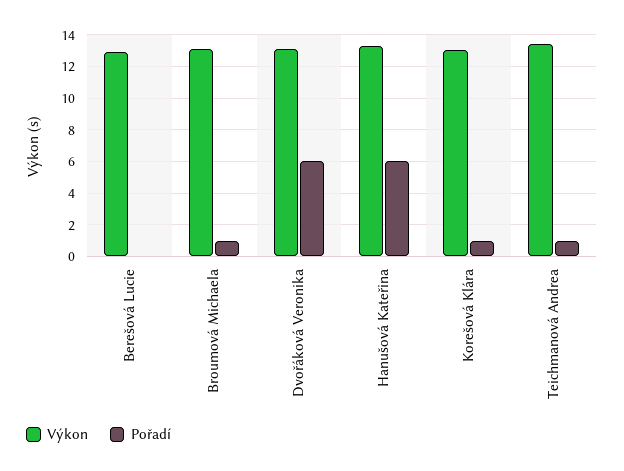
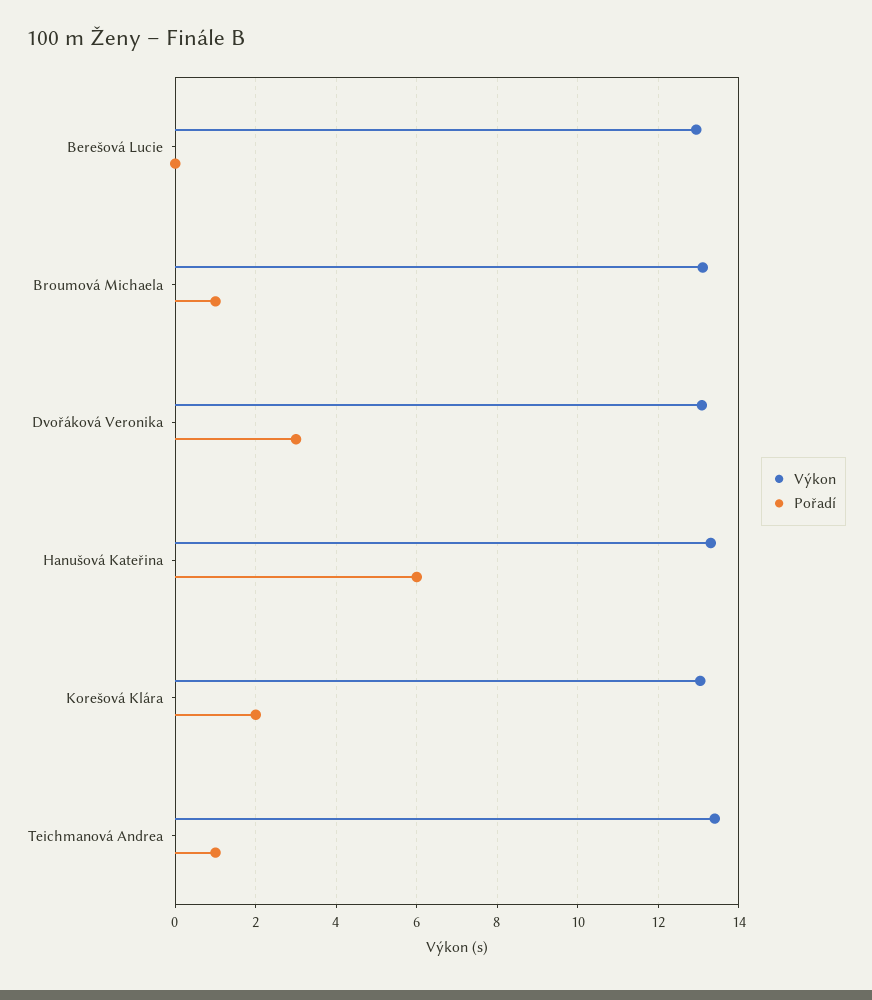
  {
    "Výkon": {
      "Berešová Lucie": 13,
      "Broumová Michaela": 13.2,
      "Dvořáková Veronika": 13,
      "Hanušová Kateřina": 13.4,
      "Korešová Klára": 13,
      "Teichmanová Andrea": 13.4
    },
    "Pořadí": {
      "Berešová Lucie": 0,
      "Broumová Michaela": 1,
-     "Dvořáková Veronika": 6,
+     "Dvořáková Veronika": 3,
      "Hanušová Kateřina": 6,
-     "Korešová Klára": 1,
+     "Korešová Klára": 2,
      "Teichmanová Andrea": 1
    }
  }

